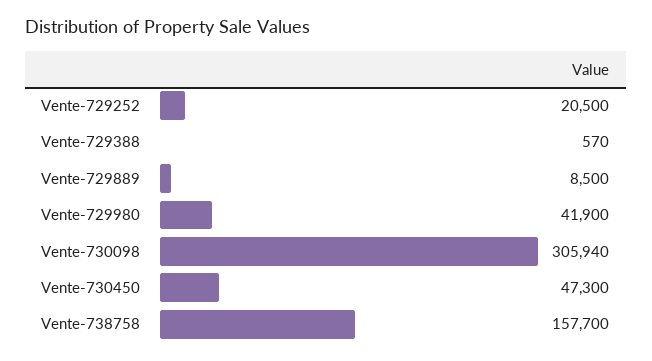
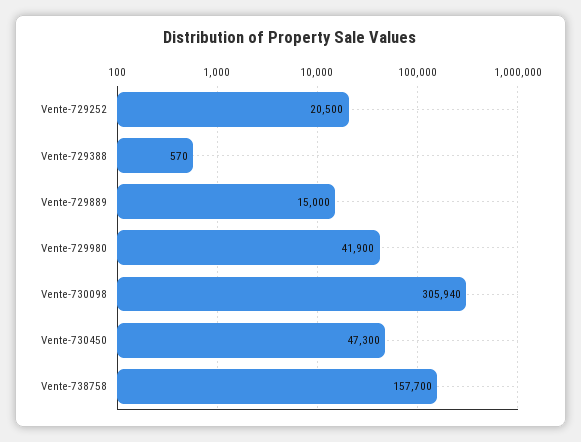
  {
    "Vente-729252": 20500,
    "Vente-729388": 570,
-   "Vente-729889": 8500,
+   "Vente-729889": 15000,
    "Vente-729980": 41900,
    "Vente-730098": 305940,
    "Vente-730450": 47300,
    "Vente-738758": 157700
  }

